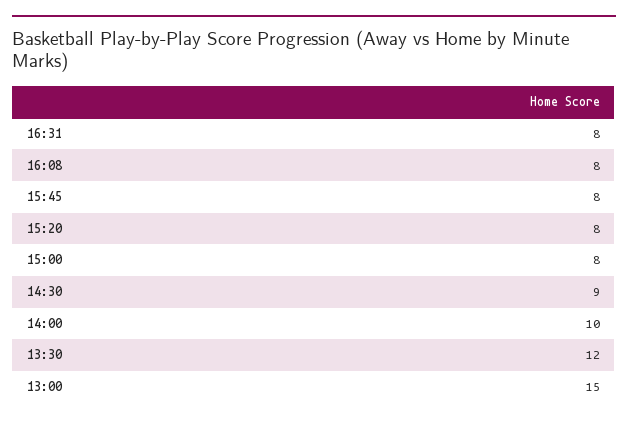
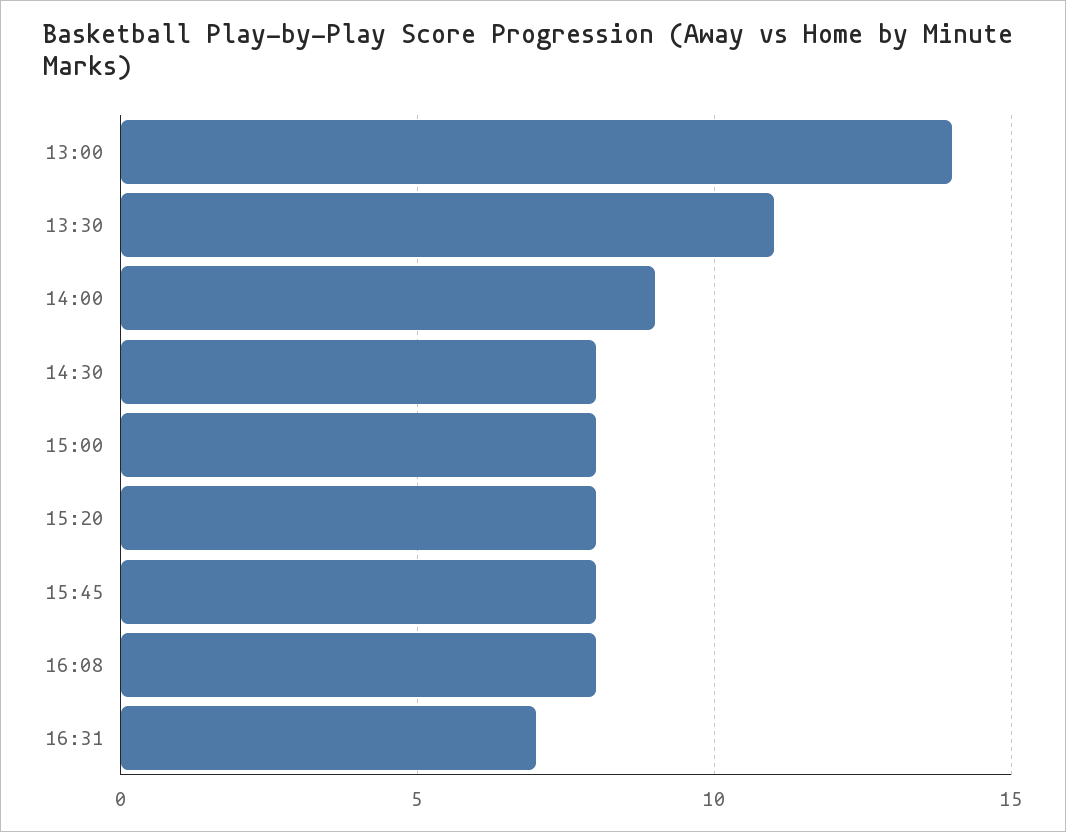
  {
-   "16:31": 8,
+   "16:31": 7,
    "16:08": 8,
    "15:45": 8,
    "15:20": 8,
    "15:00": 8,
-   "14:30": 9,
+   "14:30": 8,
-   "14:00": 10,
+   "14:00": 9,
-   "13:30": 12,
+   "13:30": 11,
-   "13:00": 15
+   "13:00": 14
  }

